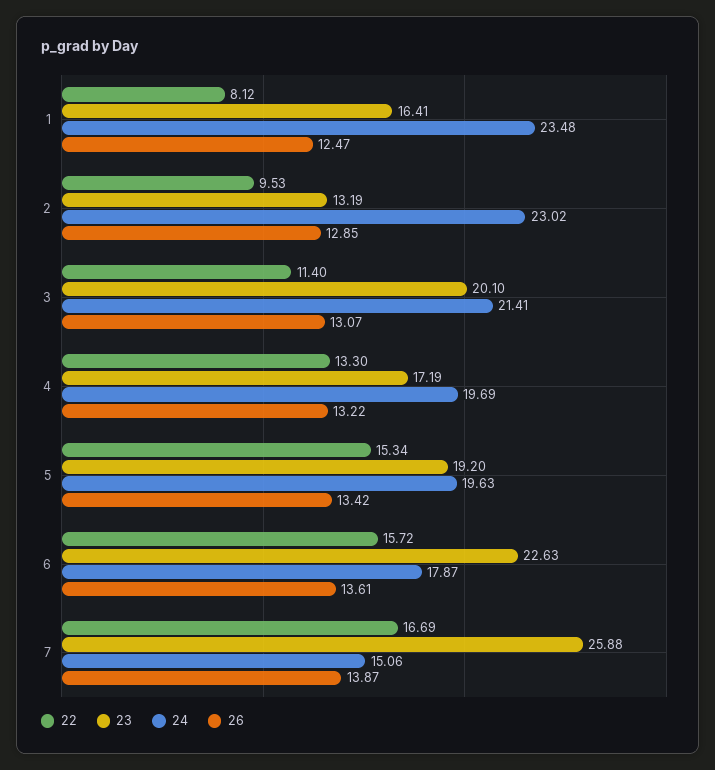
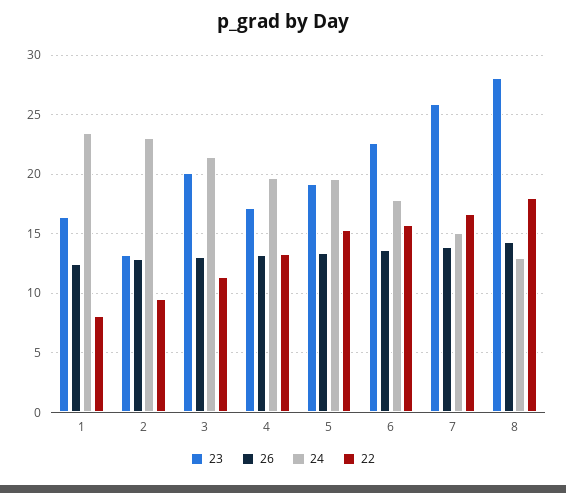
  {
    "22": {
      "1": 8.12,
      "2": 9.53,
      "3": 11.4,
      "4": 13.3,
      "5": 15.34,
      "6": 15.72,
-     "7": 16.69
+     "7": 16.69,
+     "8": 18
    },
    "23": {
      "1": 16.41,
      "2": 13.19,
      "3": 20.1,
      "4": 17.19,
      "5": 19.2,
      "6": 22.63,
-     "7": 25.88
+     "7": 25.88,
+     "8": 28
    },
    "24": {
      "1": 23.48,
      "2": 23.02,
      "3": 21.41,
      "4": 19.69,
      "5": 19.63,
      "6": 17.87,
-     "7": 15.06
+     "7": 15.06,
+     "8": 13
    },
    "26": {
      "1": 12.47,
      "2": 12.85,
      "3": 13.07,
      "4": 13.22,
      "5": 13.42,
      "6": 13.61,
-     "7": 13.87
+     "7": 13.87,
+     "8": 14
    }
  }

